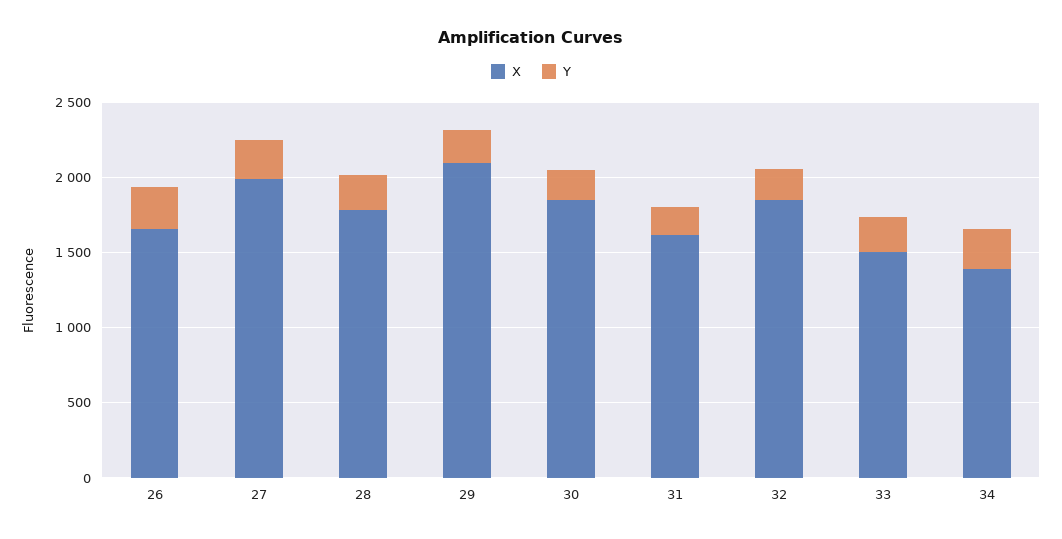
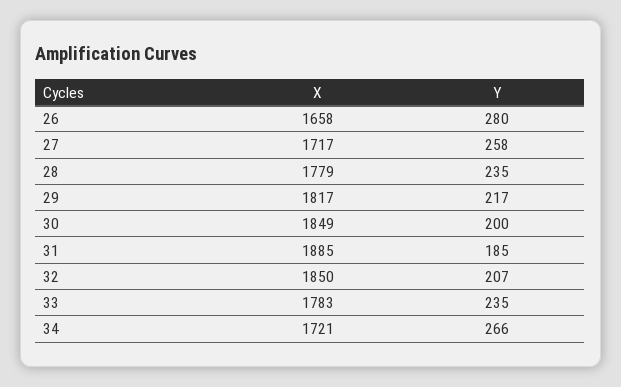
  {
    "X": {
      "26": 1658,
-     "27": 2000,
+     "27": 1717,
      "28": 1779,
-     "29": 2100,
+     "29": 1817,
      "30": 1849,
-     "31": 1600,
+     "31": 1885,
      "32": 1850,
-     "33": 1500,
+     "33": 1783,
-     "34": 1400
+     "34": 1721
    },
    "Y": {
      "26": 280,
      "27": 258,
      "28": 235,
      "29": 217,
      "30": 200,
      "31": 185,
      "32": 207,
      "33": 235,
      "34": 266
    }
  }

